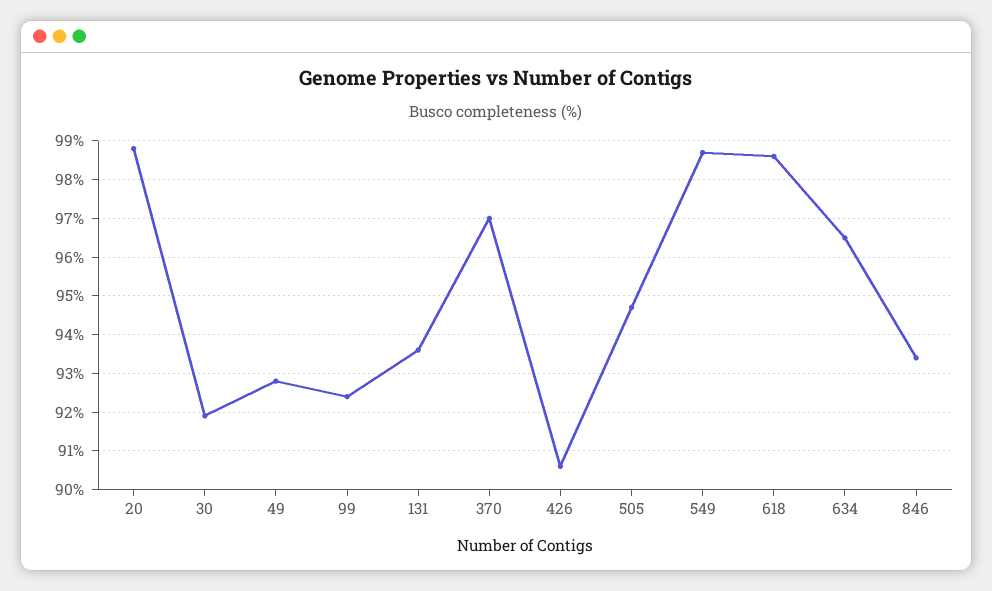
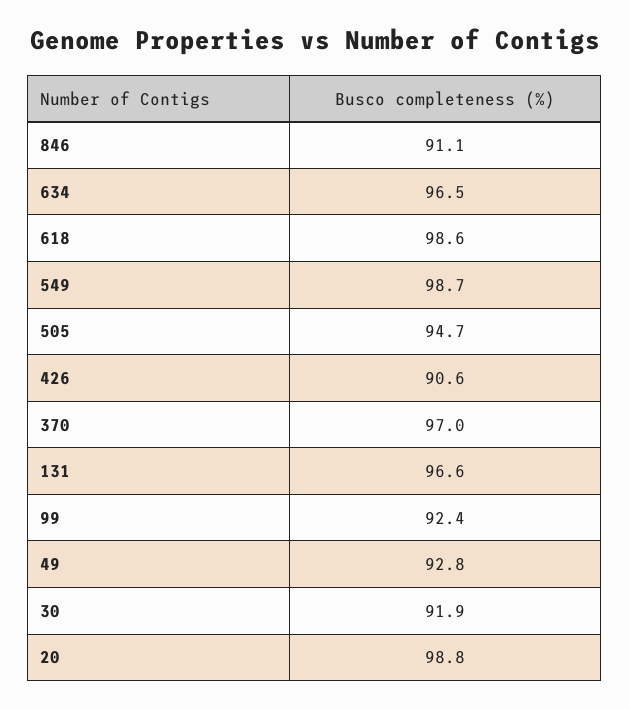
  {
    "20": 98.8,
    "30": 91.9,
    "49": 92.8,
    "99": 92.4,
-   "131": 93.5,
+   "131": 96.6,
    "370": 97,
    "426": 90.6,
    "505": 94.7,
    "549": 98.7,
    "618": 98.6,
    "634": 96.5,
-   "846": 93.5
+   "846": 91.1
  }

